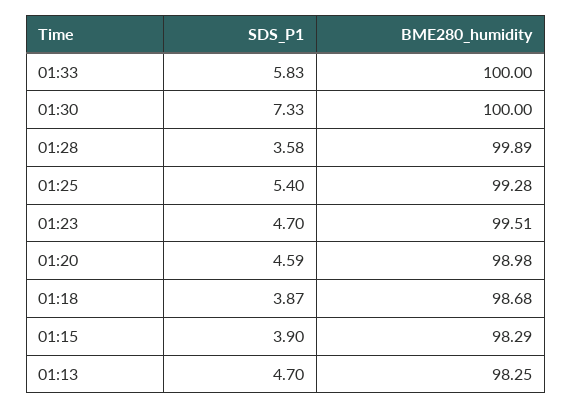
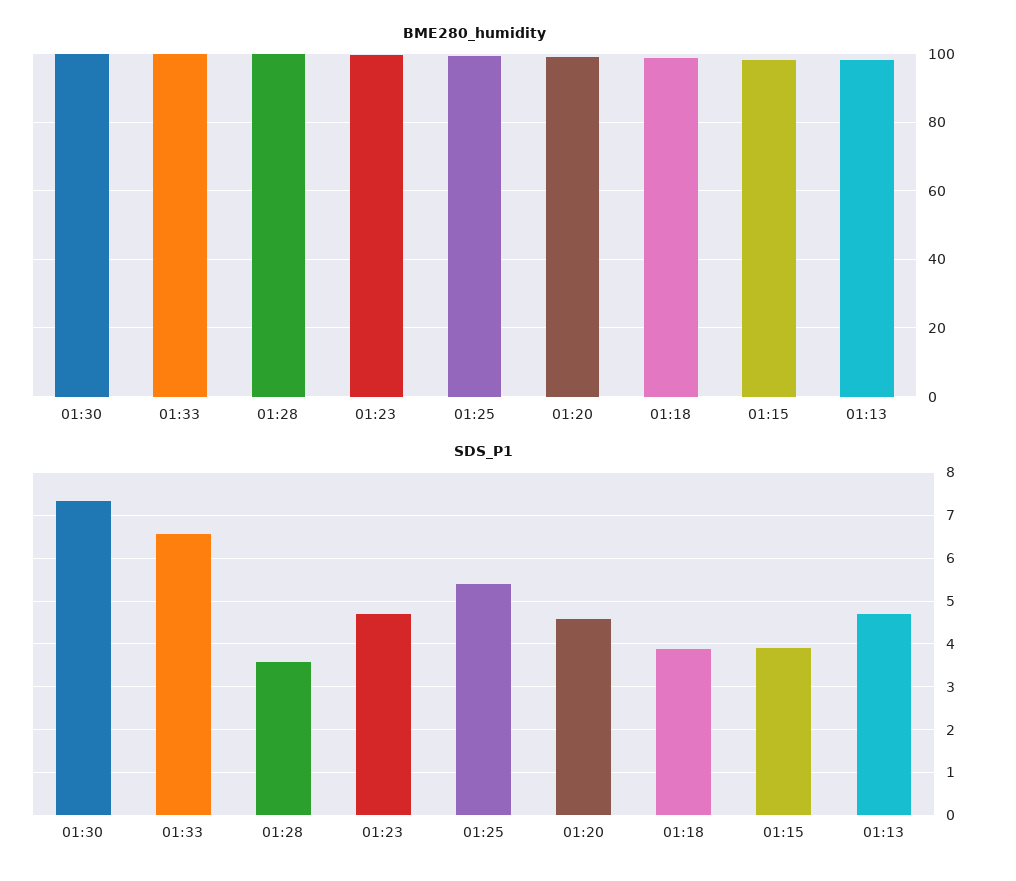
  {
    "SDS_P1": {
-     "01:33": 5.83,
+     "01:33": 6.6,
      "01:30": 7.33,
      "01:28": 3.58,
      "01:25": 5.4,
      "01:23": 4.7,
      "01:20": 4.59,
      "01:18": 3.87,
      "01:15": 3.9,
      "01:13": 4.7
    },
    "BME280_humidity": {
      "01:33": 100,
      "01:30": 100,
      "01:28": 99.89,
      "01:25": 99.28,
      "01:23": 99.51,
      "01:20": 98.98,
      "01:18": 98.68,
      "01:15": 98.29,
      "01:13": 98.25
    }
  }

